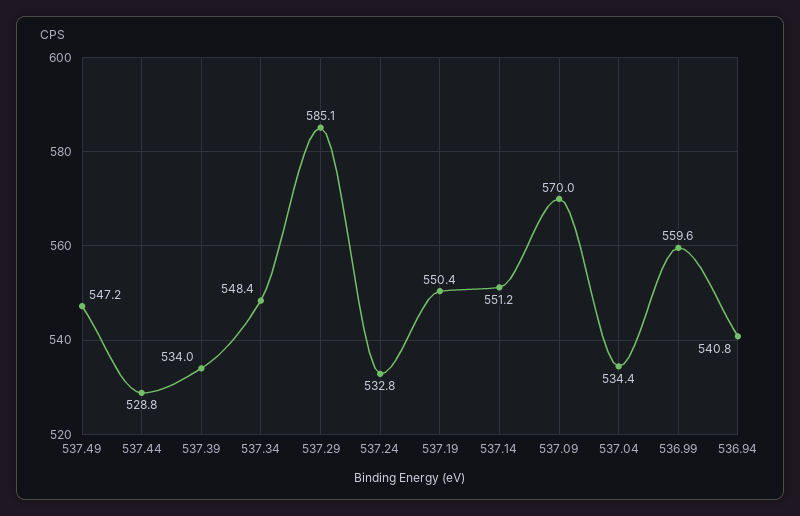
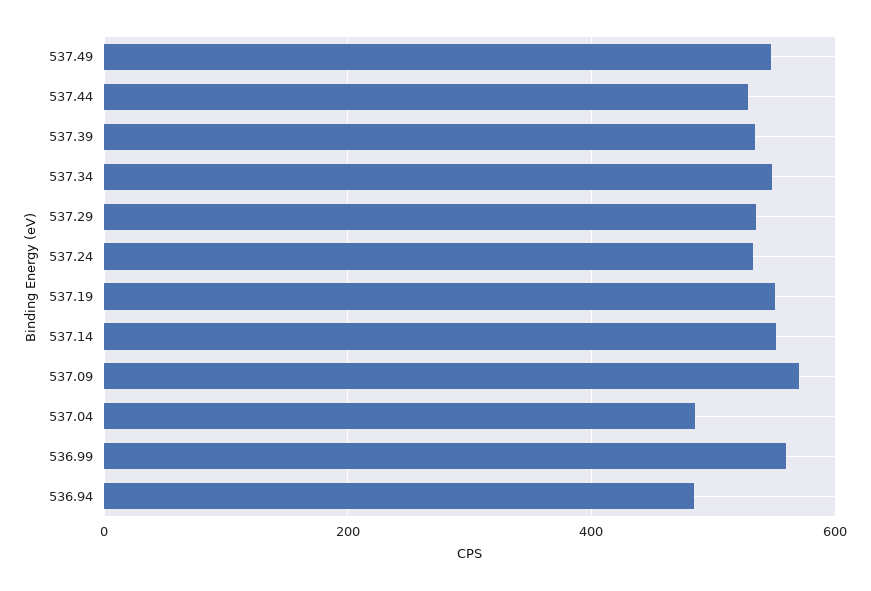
  {
    "537.49": 547.2,
    "537.44": 528.8,
    "537.39": 534,
    "537.34": 548.4,
-   "537.29": 585.1,
+   "537.29": 540,
    "537.24": 532.8,
    "537.19": 550.4,
    "537.14": 551.2,
    "537.09": 570,
-   "537.04": 534.4,
+   "537.04": 480,
    "536.99": 559.6,
-   "536.94": 540.8
+   "536.94": 480
  }

